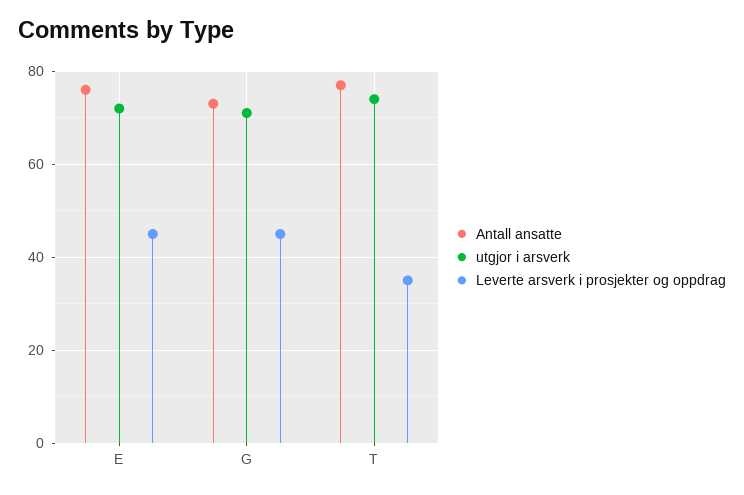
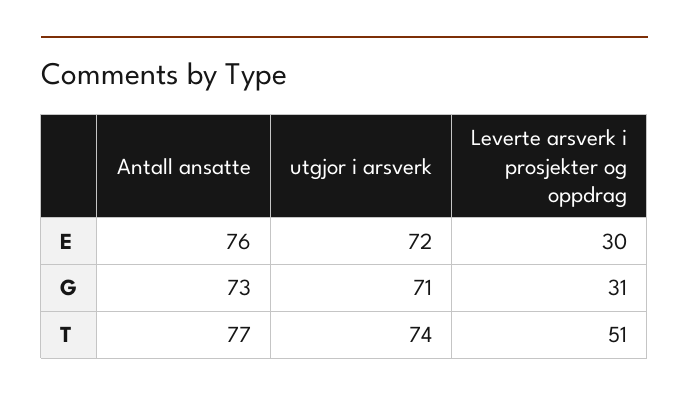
  {
    "Antall ansatte": {
      "E": 76,
      "G": 73,
      "T": 77
    },
    "utgjor i arsverk": {
      "E": 72,
      "G": 71,
      "T": 74
    },
    "Leverte arsverk i prosjekter og oppdrag": {
-     "E": 45,
+     "E": 30,
-     "G": 45,
+     "G": 31,
-     "T": 35
+     "T": 51
    }
  }

